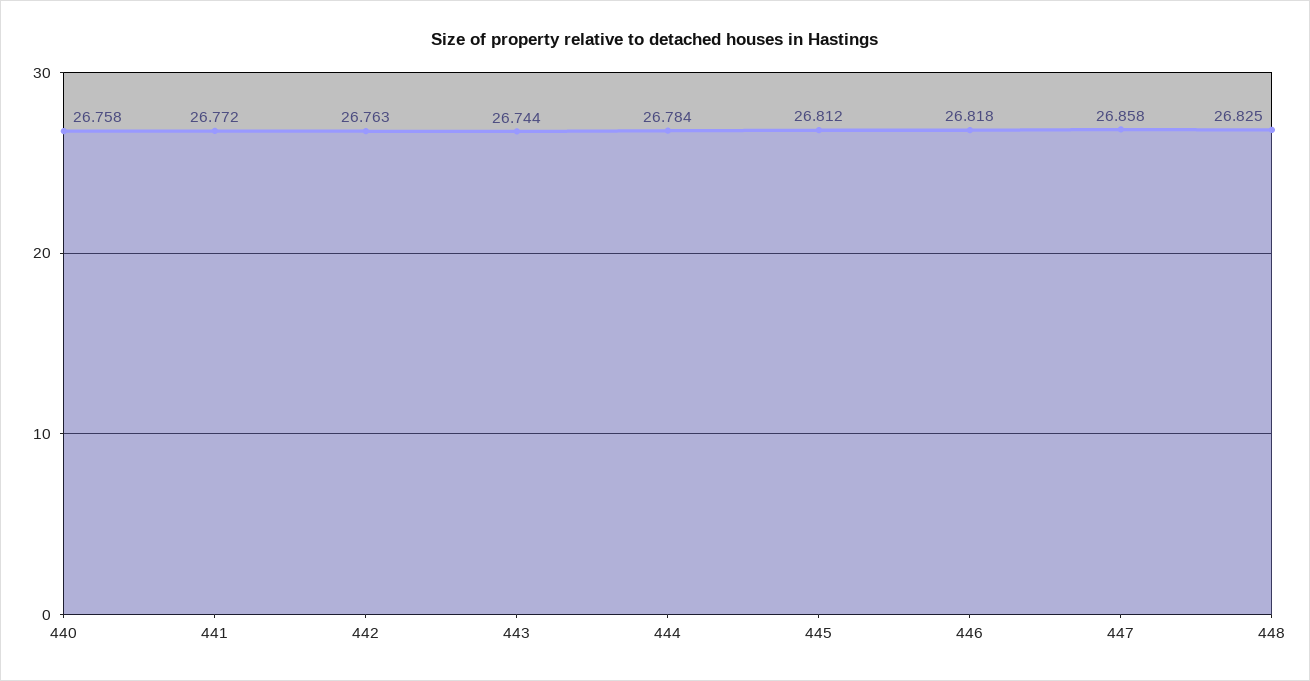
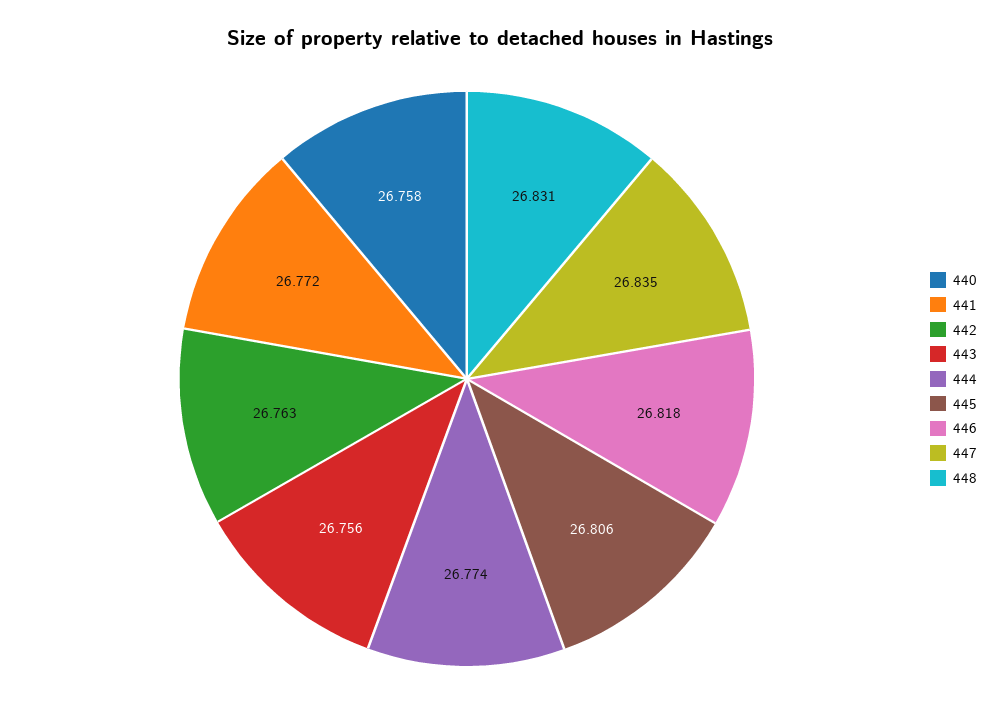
  {
    "440": 26.758,
    "441": 26.772,
    "442": 26.763,
-   "443": 26.744,
+   "443": 26.756,
-   "444": 26.784,
+   "444": 26.774,
-   "445": 26.812,
+   "445": 26.806,
    "446": 26.818,
-   "447": 26.858,
+   "447": 26.835,
-   "448": 26.825
+   "448": 26.831
  }

